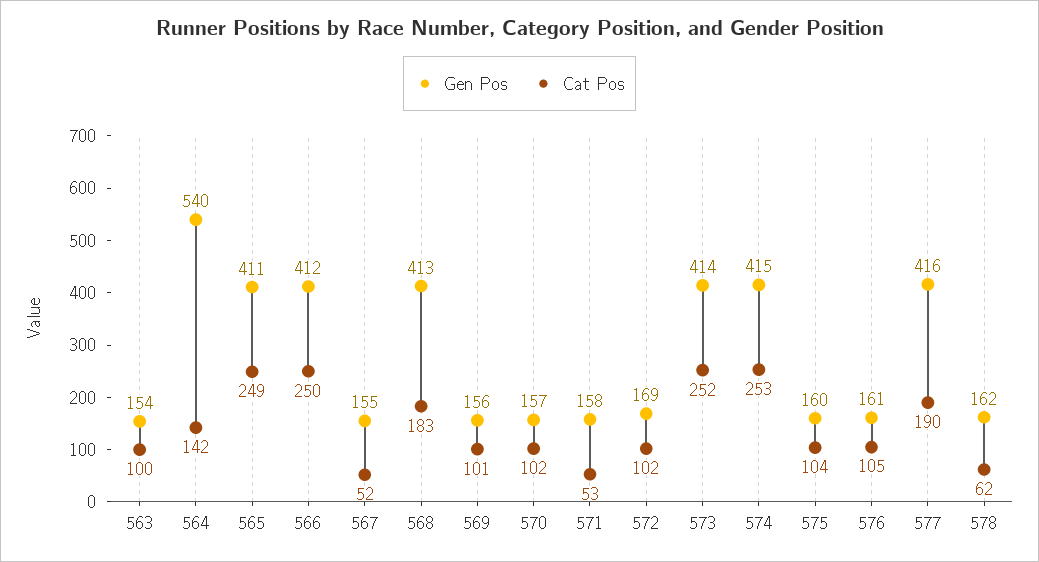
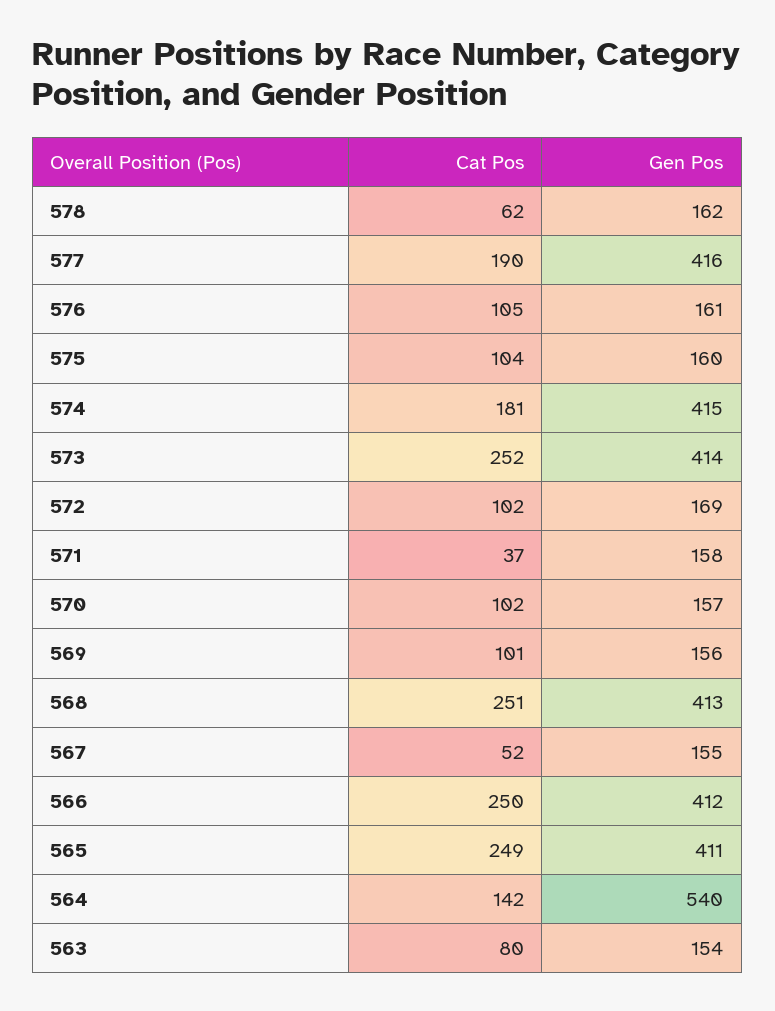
  {
    "Gen Pos": {
      "563": 154,
      "564": 540,
      "565": 411,
      "566": 412,
      "567": 155,
      "568": 413,
      "569": 156,
      "570": 157,
      "571": 158,
      "572": 169,
      "573": 414,
      "574": 415,
      "575": 160,
      "576": 161,
      "577": 416,
      "578": 162
    },
    "Cat Pos": {
-     "563": 100,
+     "563": 80,
      "564": 142,
      "565": 249,
      "566": 250,
      "567": 52,
-     "568": 183,
+     "568": 251,
      "569": 101,
      "570": 102,
-     "571": 53,
+     "571": 37,
      "572": 102,
      "573": 252,
-     "574": 253,
+     "574": 181,
      "575": 104,
      "576": 105,
      "577": 190,
      "578": 62
    }
  }

